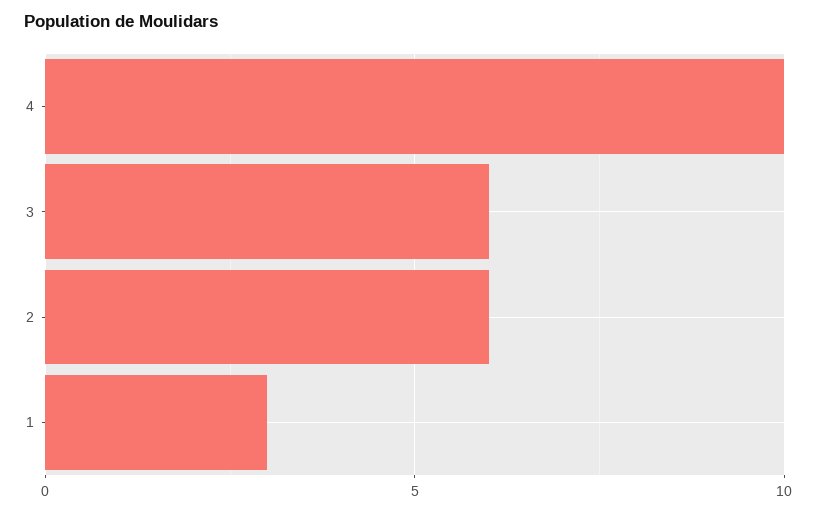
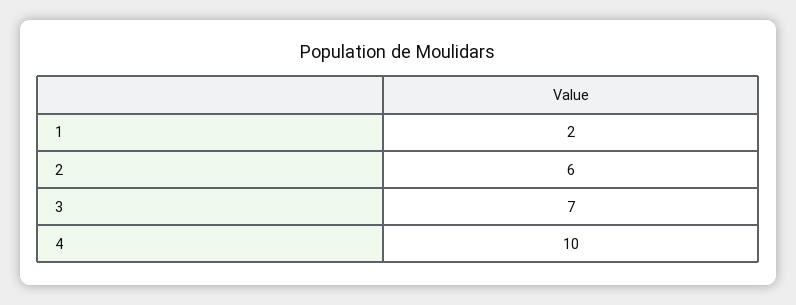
  {
    "4": 10,
-   "3": 6,
+   "3": 7,
    "2": 6,
-   "1": 3
+   "1": 2
  }

